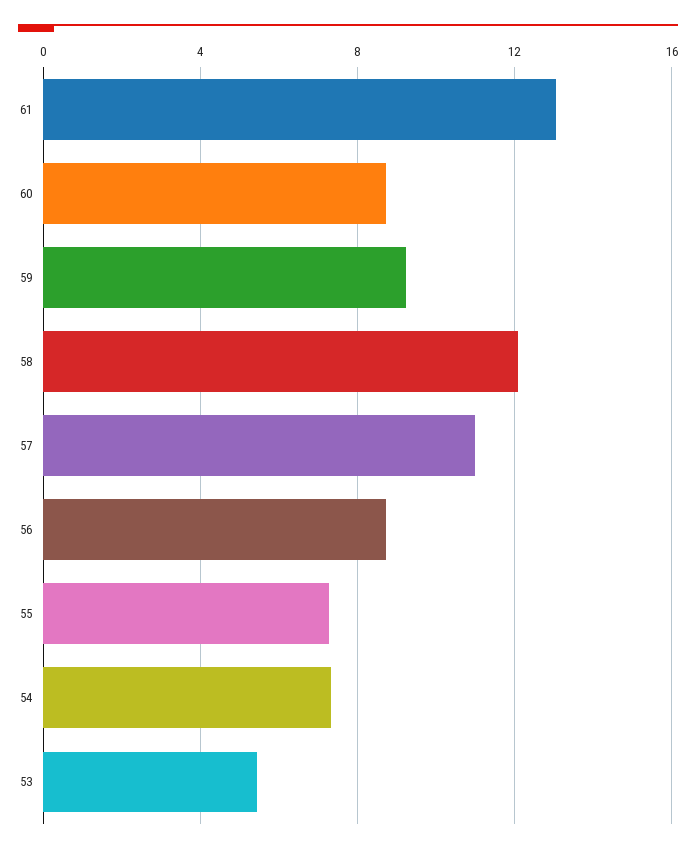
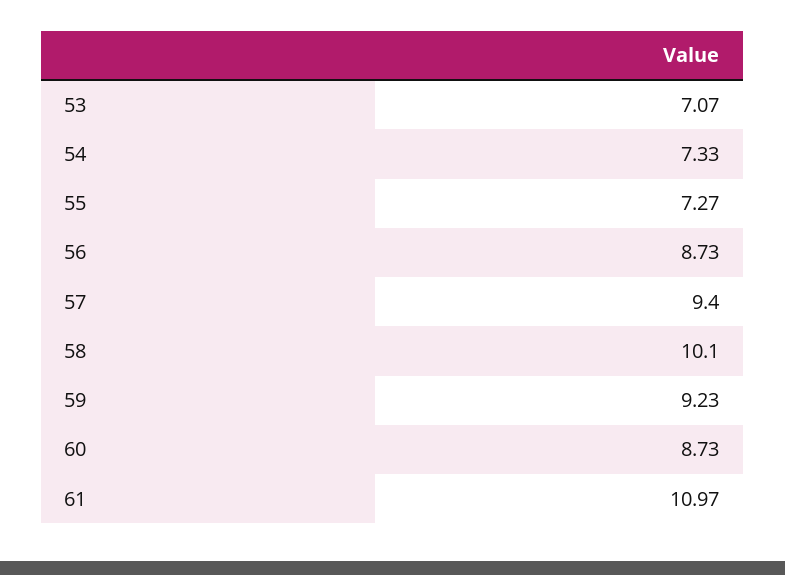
  {
-   "61": 13,
+   "61": 10.97,
    "60": 8.73,
    "59": 9.23,
-   "58": 12,
+   "58": 10.1,
-   "57": 11,
+   "57": 9.4,
    "56": 8.73,
    "55": 7.27,
    "54": 7.33,
-   "53": 5.5
+   "53": 7.07
  }

